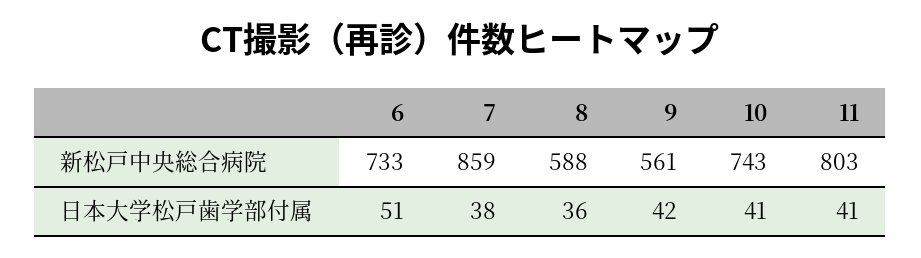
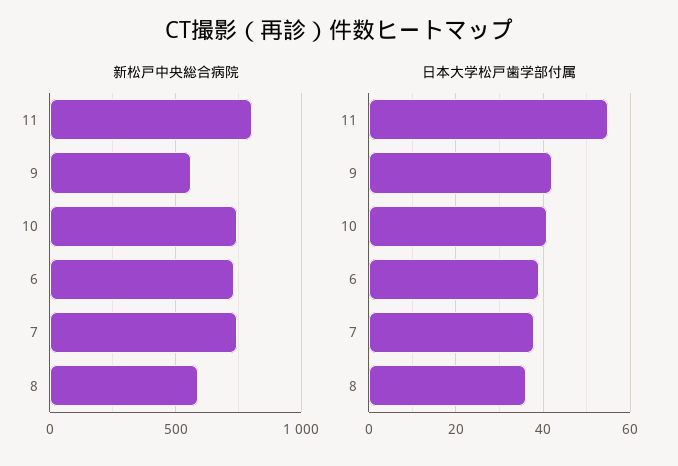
  {
    "新松戸中央総合病院": {
      "6": 733,
-     "7": 859,
+     "7": 750,
      "8": 588,
      "9": 561,
      "10": 743,
      "11": 803
    },
    "日本大学松戸歯学部付属": {
-     "6": 51,
+     "6": 40,
      "7": 38,
      "8": 36,
      "9": 42,
      "10": 41,
-     "11": 41
+     "11": 55
    }
  }

